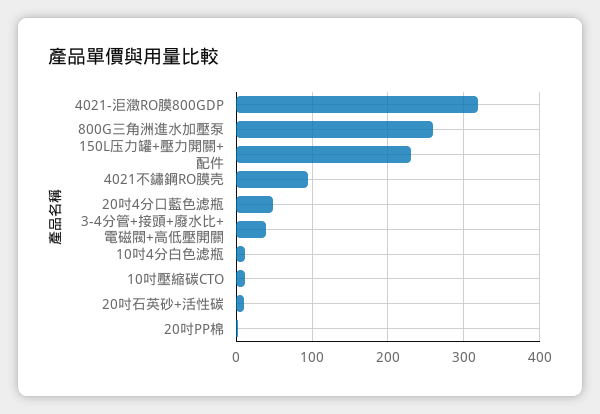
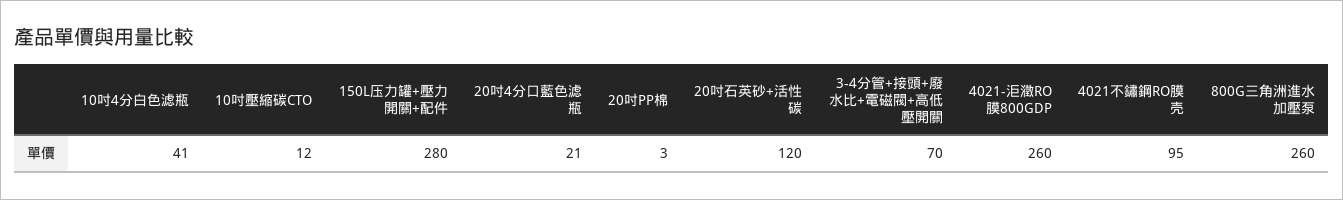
  {
-   "4021-洰瀓RO膜800GDP": 320,
+   "4021-洰瀓RO膜800GDP": 260,
    "800G三角洲進水加壓泵": 260,
-   "150L压力罐+壓力開關+配件": 230,
+   "150L压力罐+壓力開關+配件": 280,
    "4021不鏽鋼RO膜壳": 95,
-   "20吋4分口藍色滤瓶": 50,
+   "20吋4分口藍色滤瓶": 21,
-   "3-4分管+接頭+廢水比+電磁閥+高低壓開關": 40,
+   "3-4分管+接頭+廢水比+電磁閥+高低壓開關": 70,
-   "10吋4分白色滤瓶": 10,
+   "10吋4分白色滤瓶": 41,
    "10吋壓縮碳CTO": 12,
-   "20吋石英砂+活性碳": 10,
+   "20吋石英砂+活性碳": 120,
    "20吋PP棉": 3
  }

